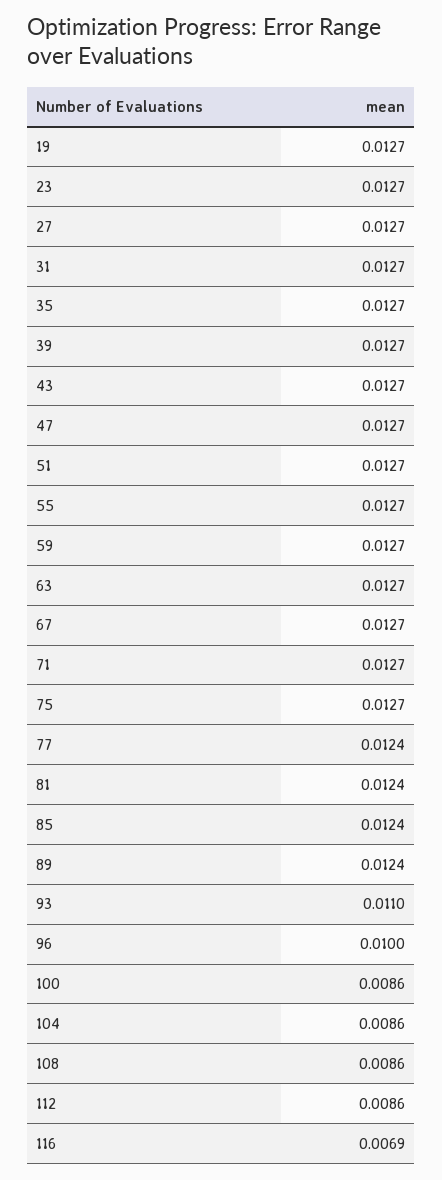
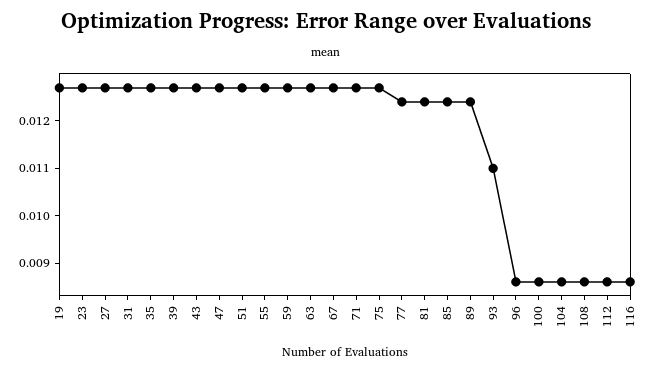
  {
    "19": 0.0127,
    "23": 0.0127,
    "27": 0.0127,
    "31": 0.0127,
    "35": 0.0127,
    "39": 0.0127,
    "43": 0.0127,
    "47": 0.0127,
    "51": 0.0127,
    "55": 0.0127,
    "59": 0.0127,
    "63": 0.0127,
    "67": 0.0127,
    "71": 0.0127,
    "75": 0.0127,
    "77": 0.0124,
    "81": 0.0124,
    "85": 0.0124,
    "89": 0.0124,
    "93": 0.011,
-   "96": 0.01,
+   "96": 0.0085,
    "100": 0.0086,
    "104": 0.0086,
    "108": 0.0086,
    "112": 0.0086,
-   "116": 0.0069
+   "116": 0.0085
  }

